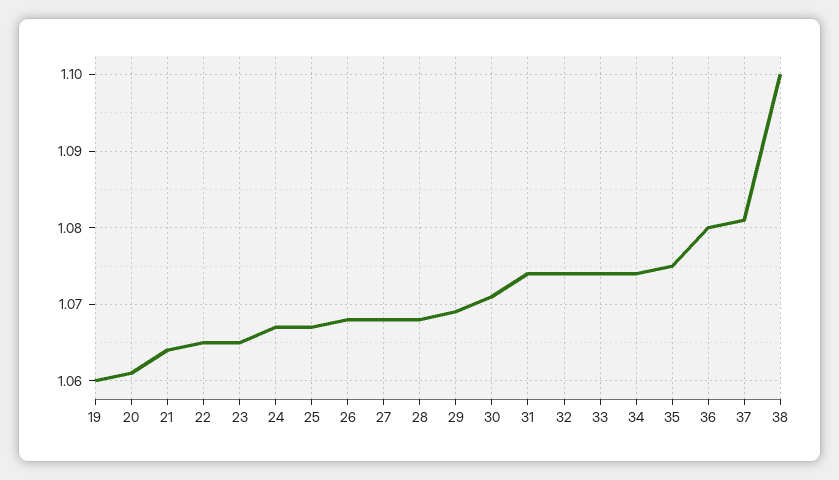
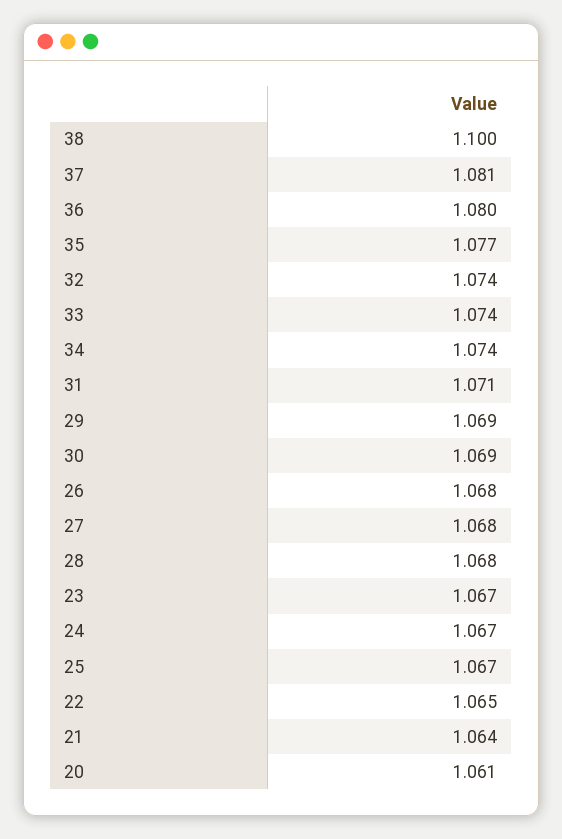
  {
-   "19": 1.06,
    "20": 1.061,
    "21": 1.064,
    "22": 1.065,
-   "23": 1.065,
+   "23": 1.067,
    "24": 1.067,
    "25": 1.067,
    "26": 1.068,
    "27": 1.068,
    "28": 1.068,
    "29": 1.069,
-   "30": 1.071,
+   "30": 1.069,
-   "31": 1.074,
+   "31": 1.071,
    "32": 1.074,
    "33": 1.074,
    "34": 1.074,
-   "35": 1.075,
+   "35": 1.077,
    "36": 1.08,
    "37": 1.081,
    "38": 1.1
  }

